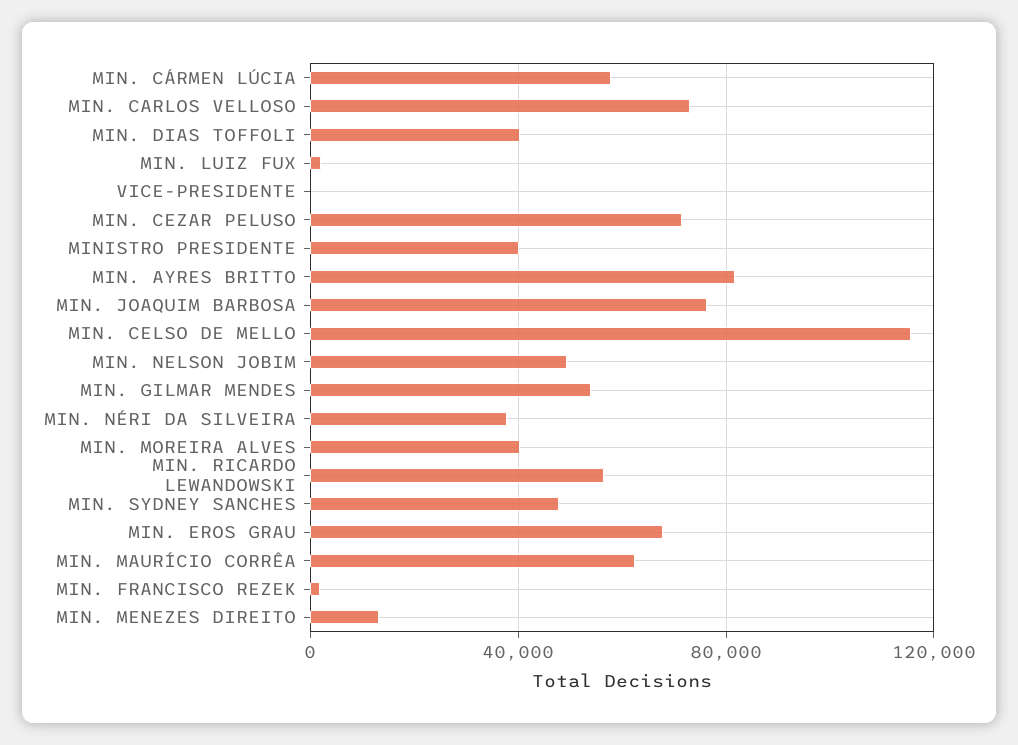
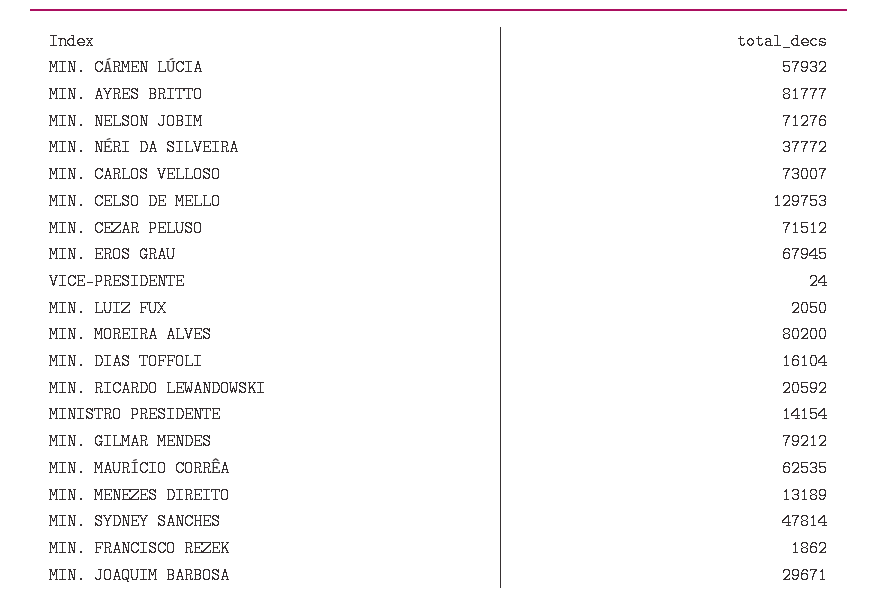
  {
    "MIN. CÁRMEN LÚCIA": 57932,
    "MIN. CARLOS VELLOSO": 73007,
-   "MIN. DIAS TOFFOLI": 40000,
+   "MIN. DIAS TOFFOLI": 16104,
    "MIN. LUIZ FUX": 2050,
    "VICE-PRESIDENTE": 24,
    "MIN. CEZAR PELUSO": 71512,
-   "MINISTRO PRESIDENTE": 40000,
+   "MINISTRO PRESIDENTE": 14154,
    "MIN. AYRES BRITTO": 81777,
-   "MIN. JOAQUIM BARBOSA": 75000,
+   "MIN. JOAQUIM BARBOSA": 29671,
-   "MIN. CELSO DE MELLO": 115000,
+   "MIN. CELSO DE MELLO": 129753,
-   "MIN. NELSON JOBIM": 50000,
+   "MIN. NELSON JOBIM": 71276,
-   "MIN. GILMAR MENDES": 55000,
+   "MIN. GILMAR MENDES": 79212,
    "MIN. NÉRI DA SILVEIRA": 37772,
-   "MIN. MOREIRA ALVES": 40000,
+   "MIN. MOREIRA ALVES": 80200,
-   "MIN. RICARDO LEWANDOWSKI": 55000,
+   "MIN. RICARDO LEWANDOWSKI": 20592,
    "MIN. SYDNEY SANCHES": 47814,
    "MIN. EROS GRAU": 67945,
    "MIN. MAURÍCIO CORRÊA": 62535,
    "MIN. FRANCISCO REZEK": 1862,
    "MIN. MENEZES DIREITO": 13189
  }

